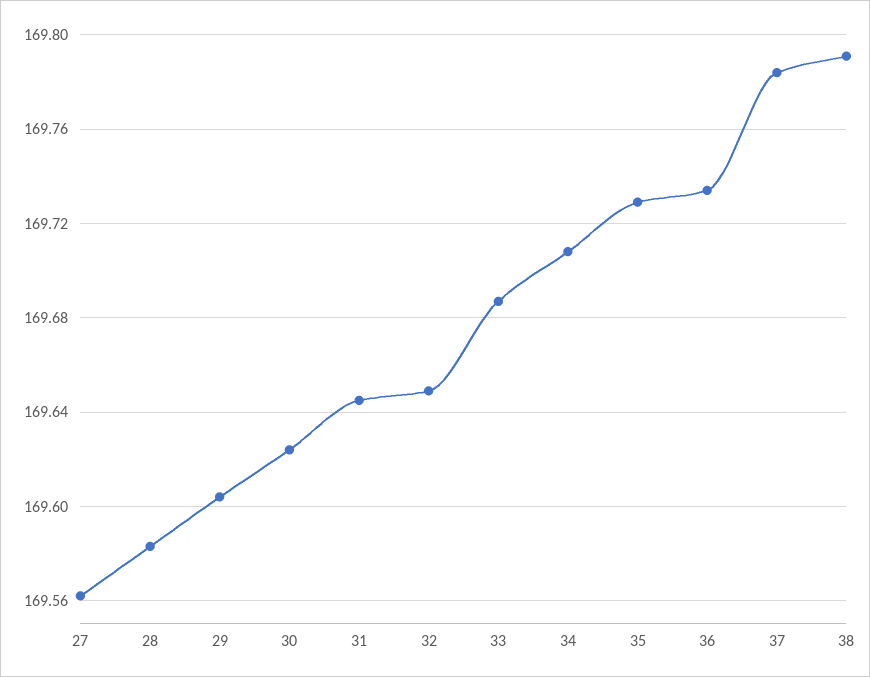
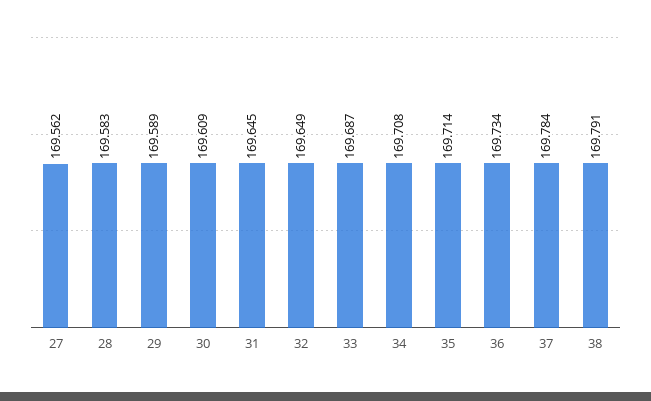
  {
    "27": 169.562,
    "28": 169.583,
-   "29": 169.605,
+   "29": 169.589,
-   "30": 169.625,
+   "30": 169.609,
    "31": 169.645,
    "32": 169.649,
    "33": 169.687,
    "34": 169.708,
-   "35": 169.73,
+   "35": 169.714,
    "36": 169.734,
    "37": 169.784,
    "38": 169.791
  }

